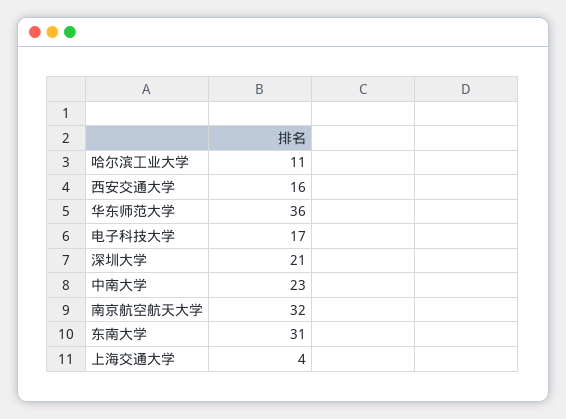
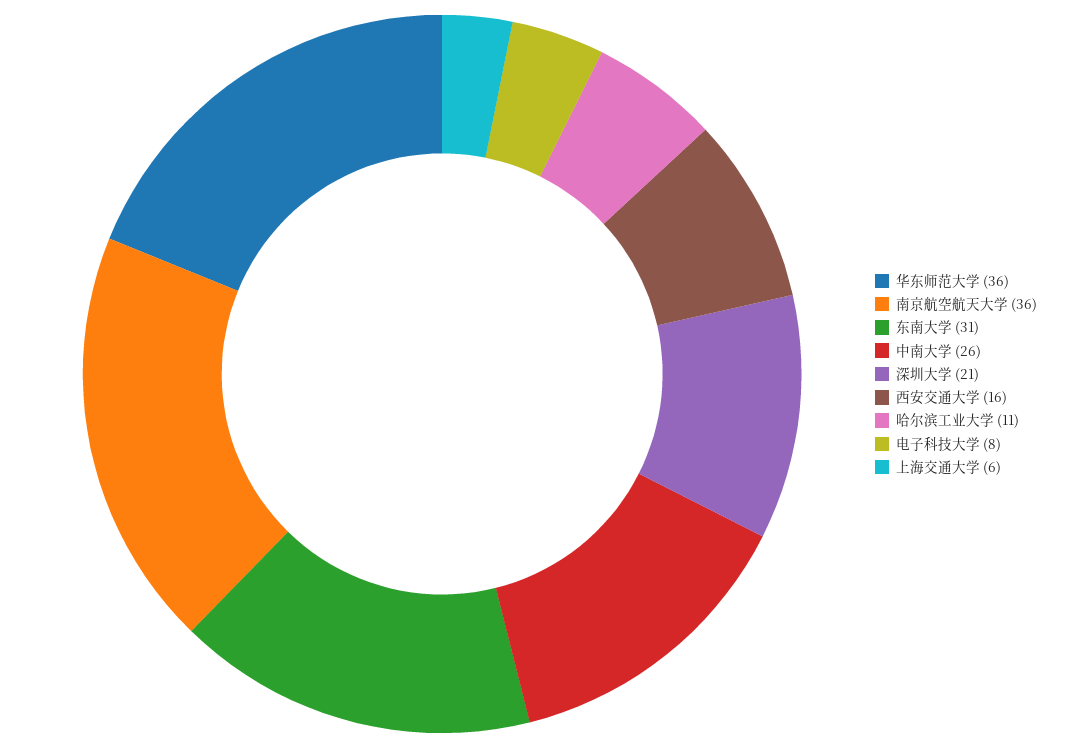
  {
    "哈尔滨工业大学": 11,
    "西安交通大学": 16,
    "华东师范大学": 36,
-   "电子科技大学": 17,
+   "电子科技大学": 8,
    "深圳大学": 21,
-   "中南大学": 23,
+   "中南大学": 26,
-   "南京航空航天大学": 32,
+   "南京航空航天大学": 36,
    "东南大学": 31,
-   "上海交通大学": 4
+   "上海交通大学": 6
  }

